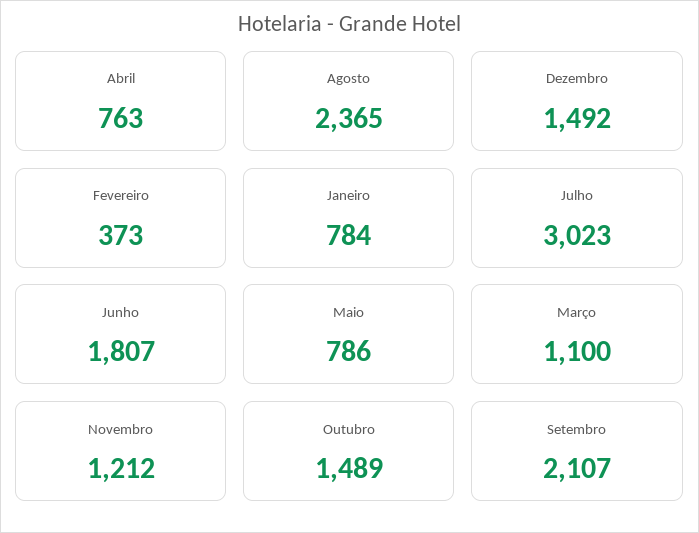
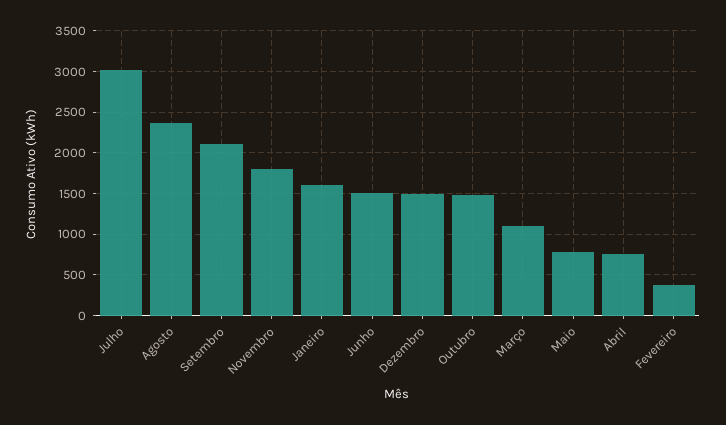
  {
    "Abril": 763,
    "Agosto": 2365,
    "Dezembro": 1492,
    "Fevereiro": 373,
-   "Janeiro": 784,
+   "Janeiro": 1600,
    "Julho": 3023,
-   "Junho": 1807,
+   "Junho": 1500,
    "Maio": 786,
    "Março": 1100,
-   "Novembro": 1212,
+   "Novembro": 1800,
    "Outubro": 1489,
    "Setembro": 2107
  }

